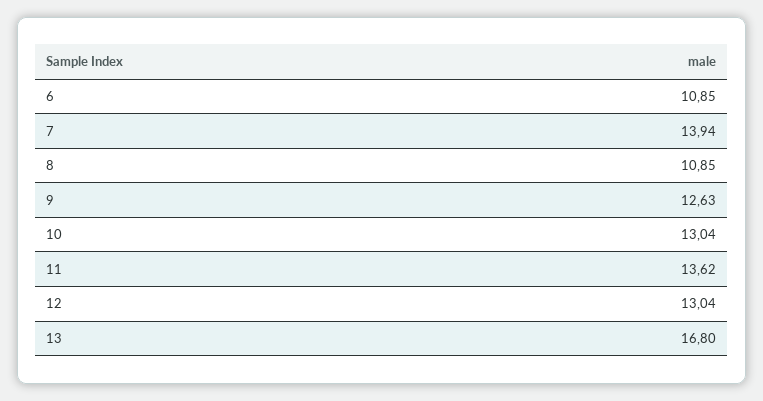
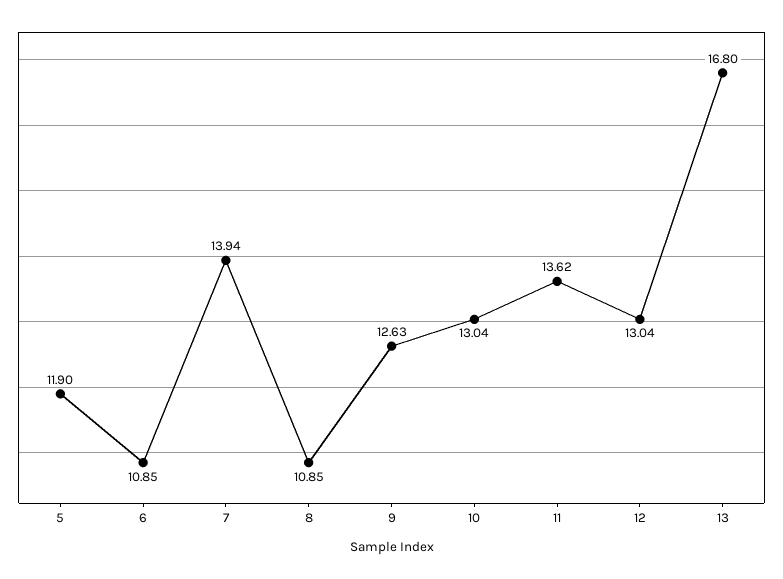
  {
    "6": 10.85,
    "7": 13.94,
    "8": 10.85,
    "9": 12.63,
    "10": 13.04,
    "11": 13.62,
    "12": 13.04,
-   "13": 16.8
+   "13": 16.8,
+   "5": 11.9
  }

